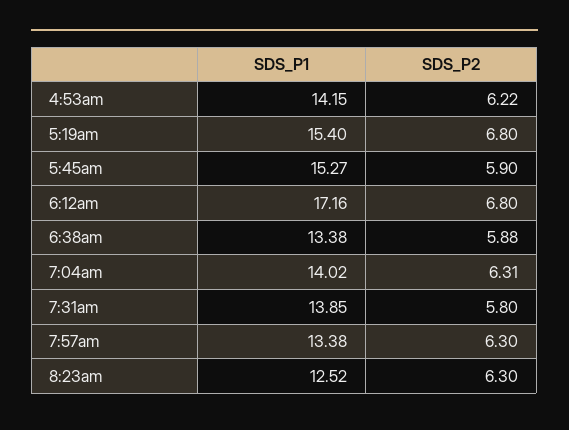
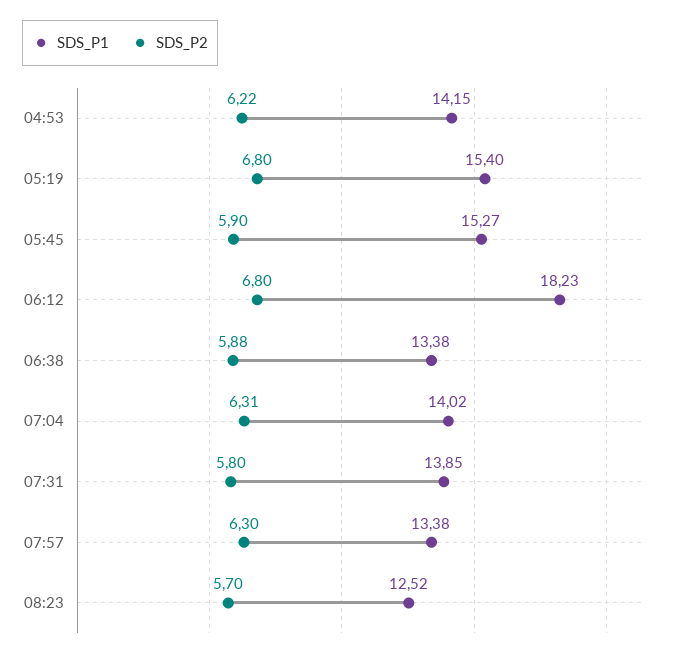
  {
    "SDS_P1": {
      "4:53am": 14.15,
      "5:19am": 15.4,
      "5:45am": 15.27,
-     "6:12am": 17.16,
+     "6:12am": 18.23,
      "6:38am": 13.38,
      "7:04am": 14.02,
      "7:31am": 13.85,
      "7:57am": 13.38,
      "8:23am": 12.52
    },
    "SDS_P2": {
      "4:53am": 6.22,
      "5:19am": 6.8,
      "5:45am": 5.9,
      "6:12am": 6.8,
      "6:38am": 5.88,
      "7:04am": 6.31,
      "7:31am": 5.8,
      "7:57am": 6.3,
-     "8:23am": 6.3
+     "8:23am": 5.7
    }
  }

